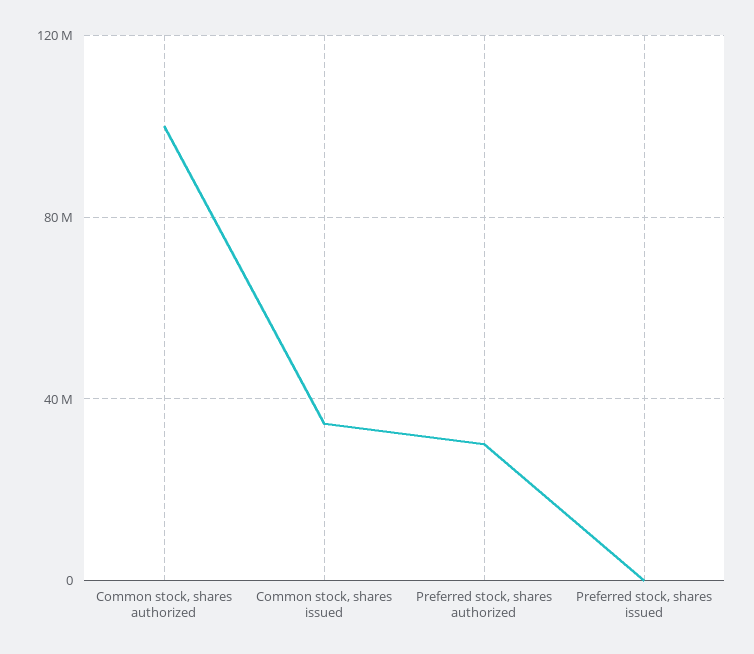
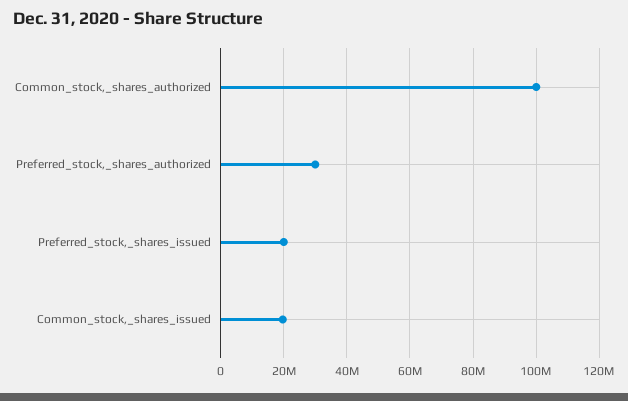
  {
    "Common stock, shares authorized": 100000000,
-   "Common stock, shares issued": 35000000,
+   "Common stock, shares issued": 20000000,
    "Preferred stock, shares authorized": 30000000,
-   "Preferred stock, shares issued": 0
+   "Preferred stock, shares issued": 20000000
  }

